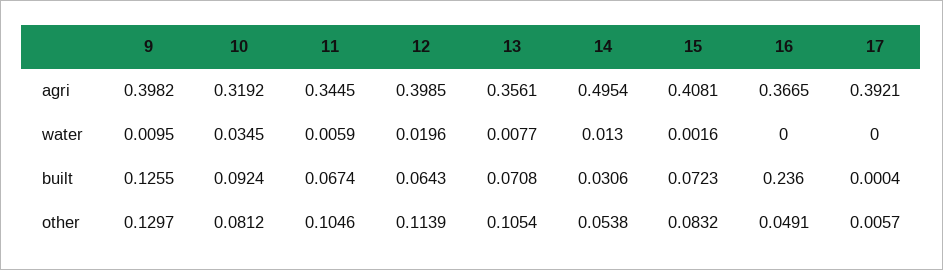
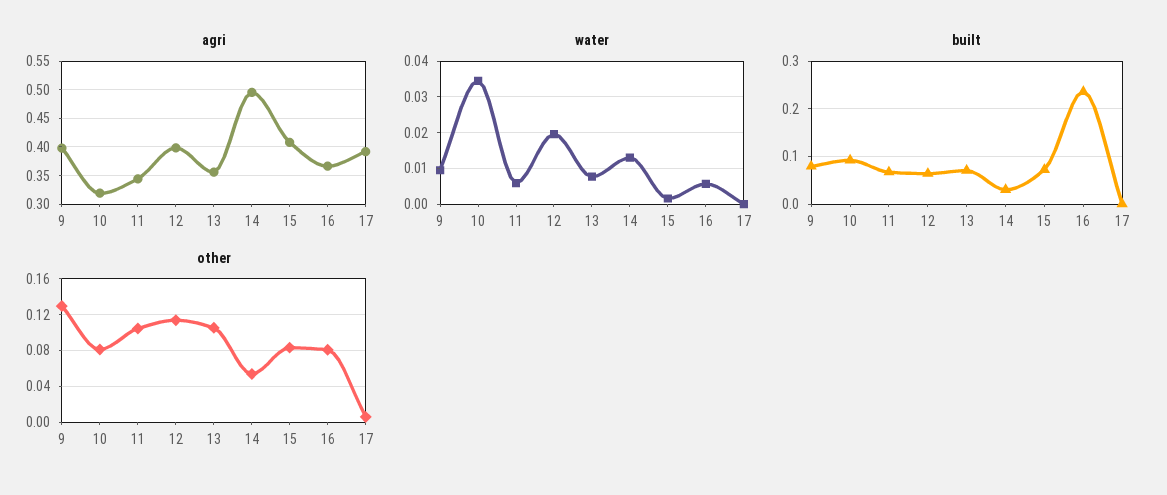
  {
    "agri": {
      "9": 0.3982,
      "10": 0.3192,
      "11": 0.3445,
      "12": 0.3985,
      "13": 0.3561,
      "14": 0.4954,
      "15": 0.4081,
      "16": 0.3665,
      "17": 0.3921
    },
    "water": {
      "9": 0.0095,
      "10": 0.0345,
      "11": 0.0059,
      "12": 0.0196,
      "13": 0.0077,
      "14": 0.013,
      "15": 0.0016,
-     "16": 0,
+     "16": 0.006,
      "17": 0
    },
    "built": {
-     "9": 0.1255,
+     "9": 0.08,
      "10": 0.0924,
      "11": 0.0674,
      "12": 0.0643,
      "13": 0.0708,
      "14": 0.0306,
      "15": 0.0723,
      "16": 0.236,
      "17": 0.0004
    },
    "other": {
      "9": 0.1297,
      "10": 0.0812,
      "11": 0.1046,
      "12": 0.1139,
      "13": 0.1054,
      "14": 0.0538,
      "15": 0.0832,
-     "16": 0.0491,
+     "16": 0.08,
      "17": 0.0057
    }
  }

